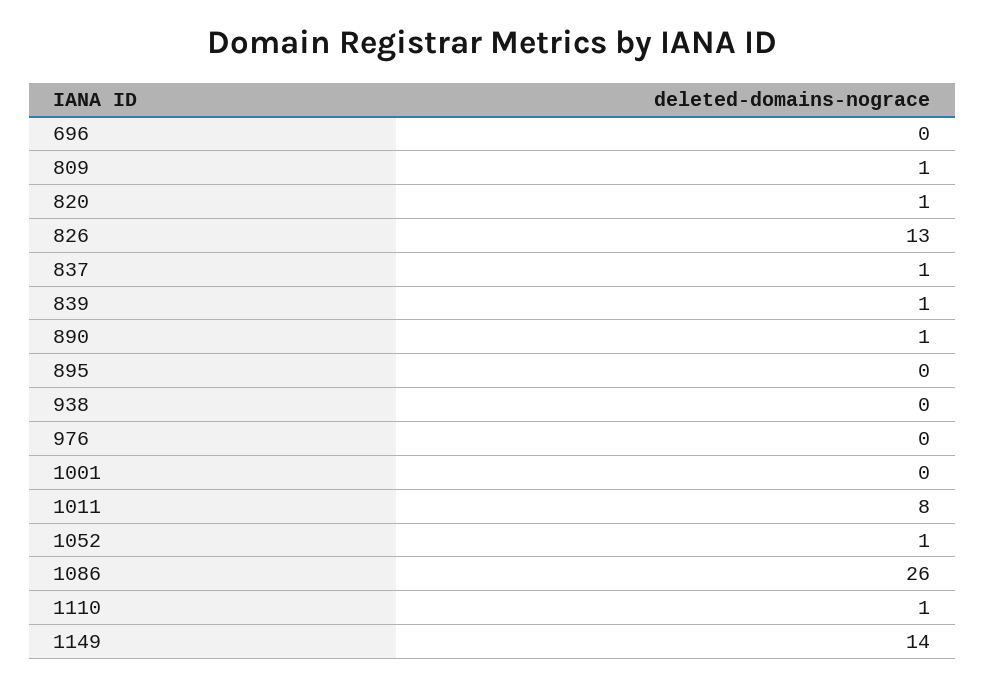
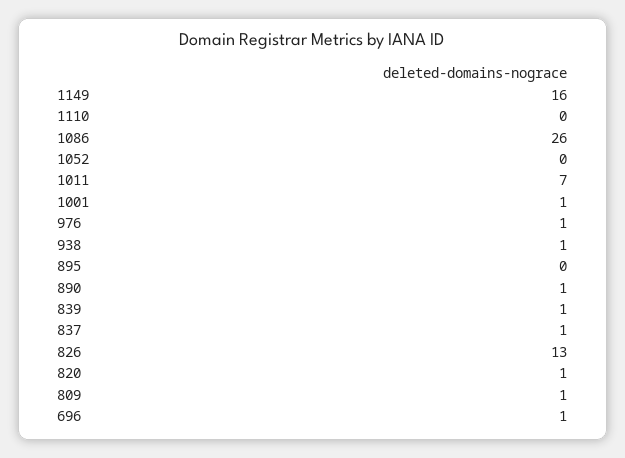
  {
-   "696": 0,
+   "696": 1,
    "809": 1,
    "820": 1,
    "826": 13,
    "837": 1,
    "839": 1,
    "890": 1,
    "895": 0,
-   "938": 0,
+   "938": 1,
-   "976": 0,
+   "976": 1,
-   "1001": 0,
+   "1001": 1,
-   "1011": 8,
+   "1011": 7,
-   "1052": 1,
+   "1052": 0,
    "1086": 26,
-   "1110": 1,
+   "1110": 0,
-   "1149": 14
+   "1149": 16
  }

